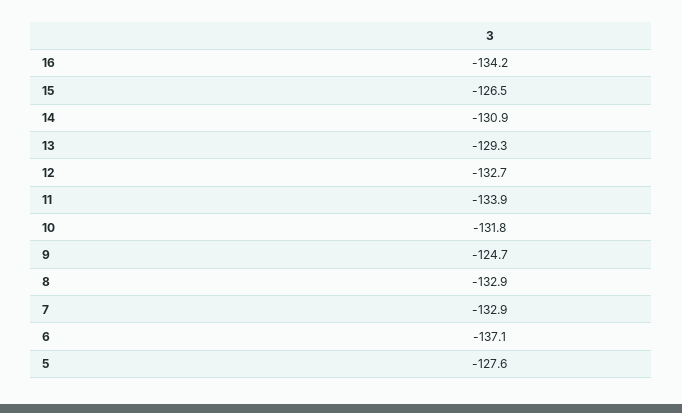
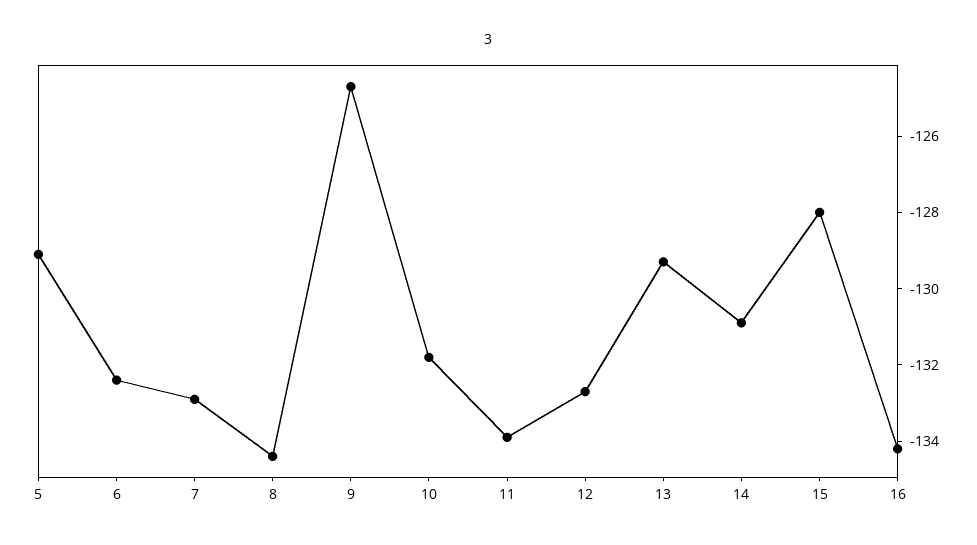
  {
    "16": -134.2,
-   "15": -126.5,
+   "15": -128,
    "14": -130.9,
    "13": -129.3,
    "12": -132.7,
    "11": -133.9,
    "10": -131.8,
    "9": -124.7,
-   "8": -132.9,
+   "8": -134.5,
    "7": -132.9,
-   "6": -137.1,
+   "6": -132.5,
-   "5": -127.6
+   "5": -129
  }

